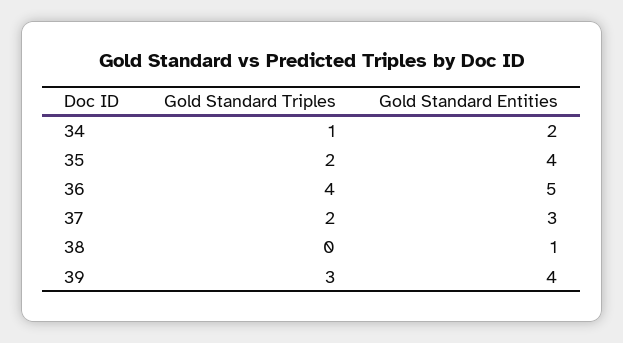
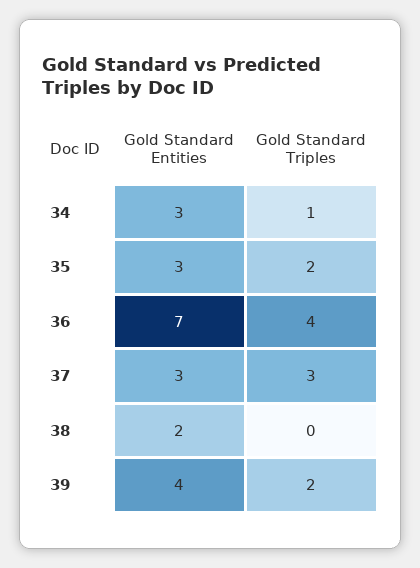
  {
    "Gold Standard Triples": {
      "34": 1,
      "35": 2,
      "36": 4,
-     "37": 2,
+     "37": 3,
      "38": 0,
-     "39": 3
+     "39": 2
    },
    "Gold Standard Entities": {
-     "34": 2,
+     "34": 3,
-     "35": 4,
+     "35": 3,
-     "36": 5,
+     "36": 7,
      "37": 3,
-     "38": 1,
+     "38": 2,
      "39": 4
    }
  }

